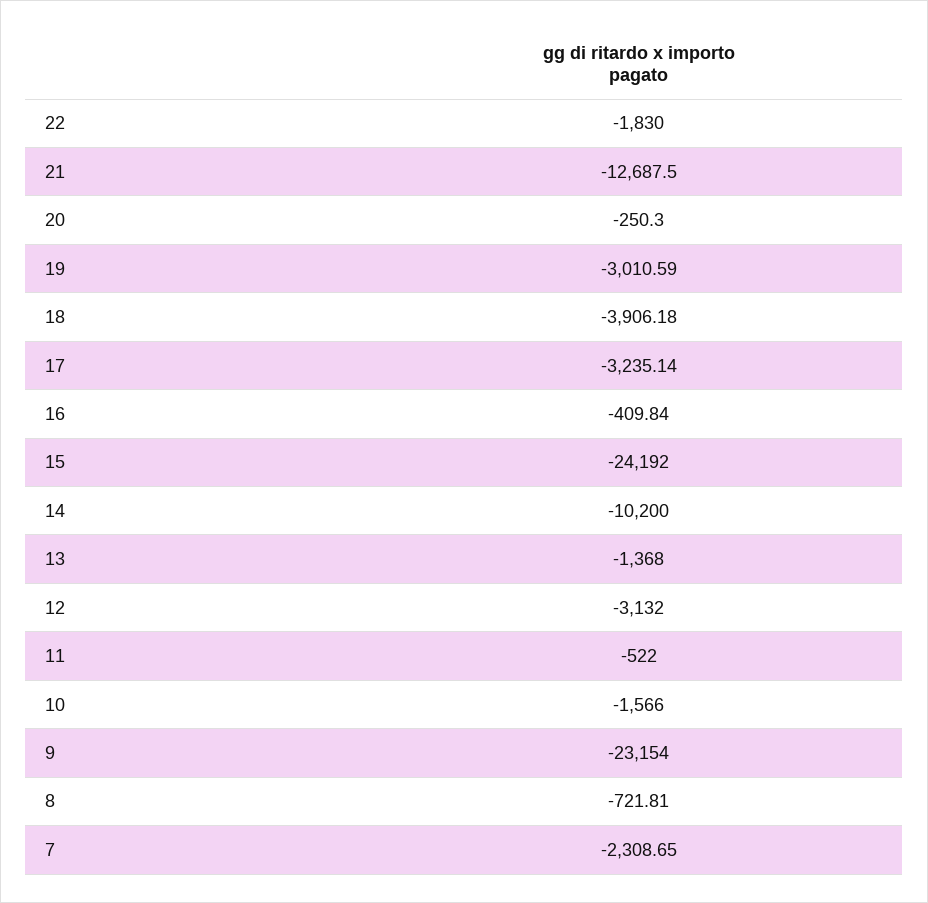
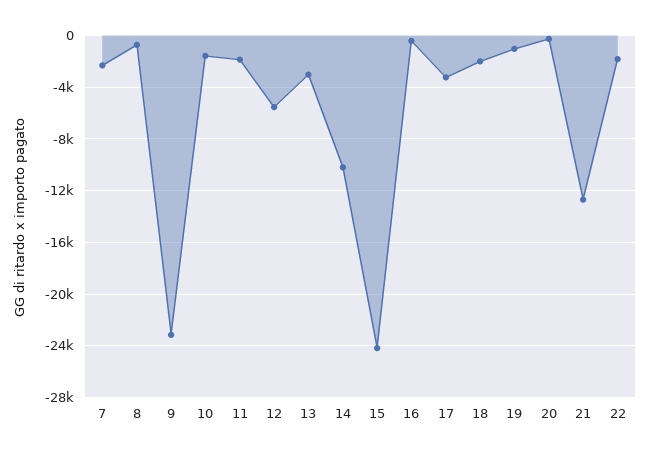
  {
    "22": -1830,
    "21": -12687.5,
    "20": -250.3,
-   "19": -3010.59,
+   "19": -1000,
-   "18": -3906.18,
+   "18": -2000,
    "17": -3235.14,
    "16": -409.84,
    "15": -24192,
    "14": -10200,
-   "13": -1368,
+   "13": -3000,
-   "12": -3132,
+   "12": -5500,
-   "11": -522,
+   "11": -2000,
    "10": -1566,
    "9": -23154,
    "8": -721.81,
    "7": -2308.65
  }

